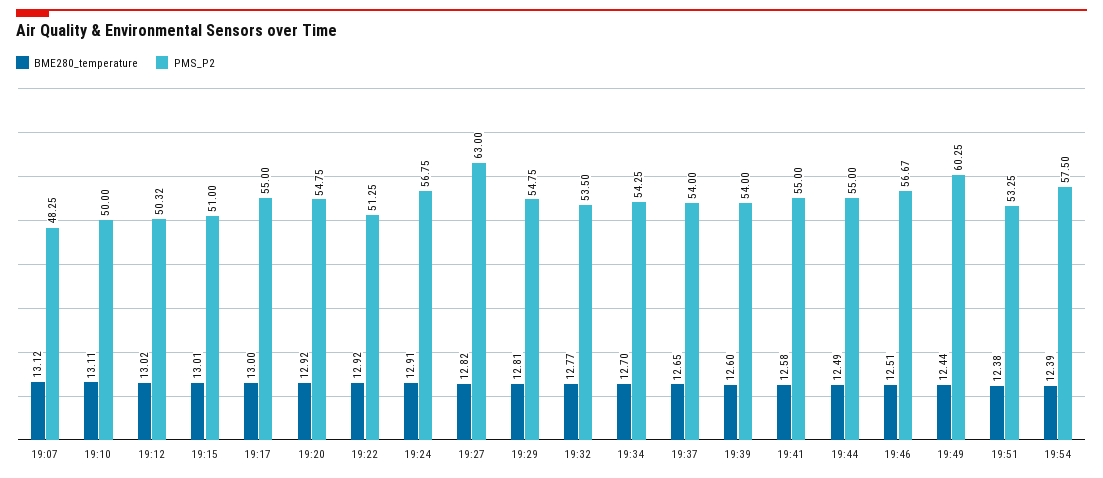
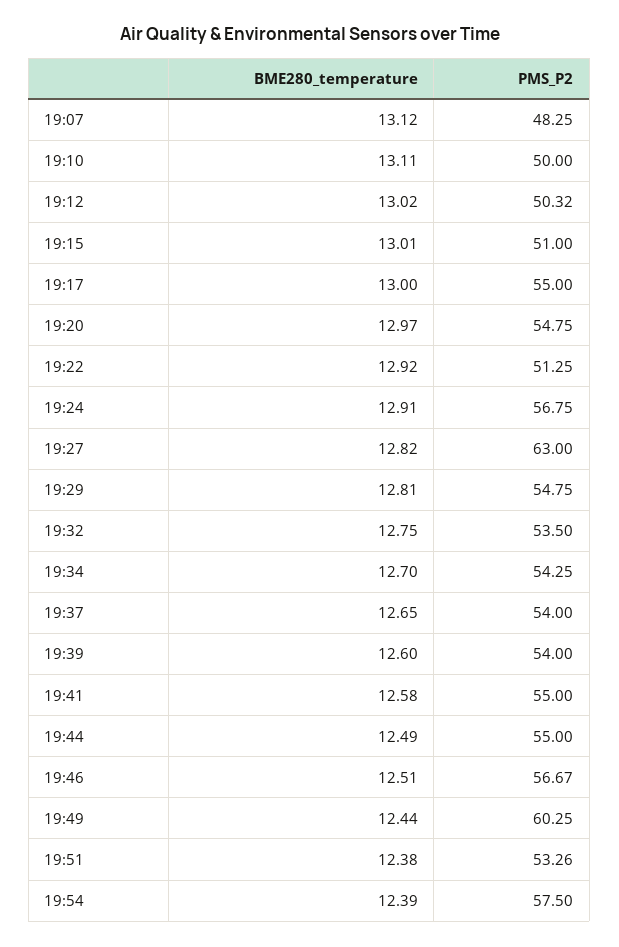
  {
    "BME280_temperature": {
      "19:07": 13.12,
      "19:10": 13.11,
      "19:12": 13.02,
      "19:15": 13.01,
      "19:17": 13,
-     "19:20": 12.92,
+     "19:20": 12.97,
      "19:22": 12.92,
      "19:24": 12.91,
      "19:27": 12.82,
      "19:29": 12.81,
-     "19:32": 12.77,
+     "19:32": 12.75,
      "19:34": 12.7,
      "19:37": 12.65,
      "19:39": 12.6,
      "19:41": 12.58,
      "19:44": 12.49,
      "19:46": 12.51,
      "19:49": 12.44,
      "19:51": 12.38,
      "19:54": 12.39
    },
    "PMS_P2": {
      "19:07": 48.25,
      "19:10": 50,
      "19:12": 50.32,
      "19:15": 51,
      "19:17": 55,
      "19:20": 54.75,
      "19:22": 51.25,
      "19:24": 56.75,
      "19:27": 63,
      "19:29": 54.75,
      "19:32": 53.5,
      "19:34": 54.25,
      "19:37": 54,
      "19:39": 54,
      "19:41": 55,
      "19:44": 55,
      "19:46": 56.67,
      "19:49": 60.25,
-     "19:51": 53.25,
+     "19:51": 53.26,
      "19:54": 57.5
    }
  }

